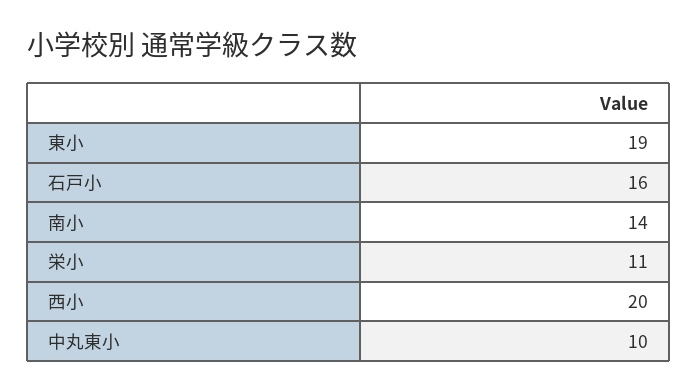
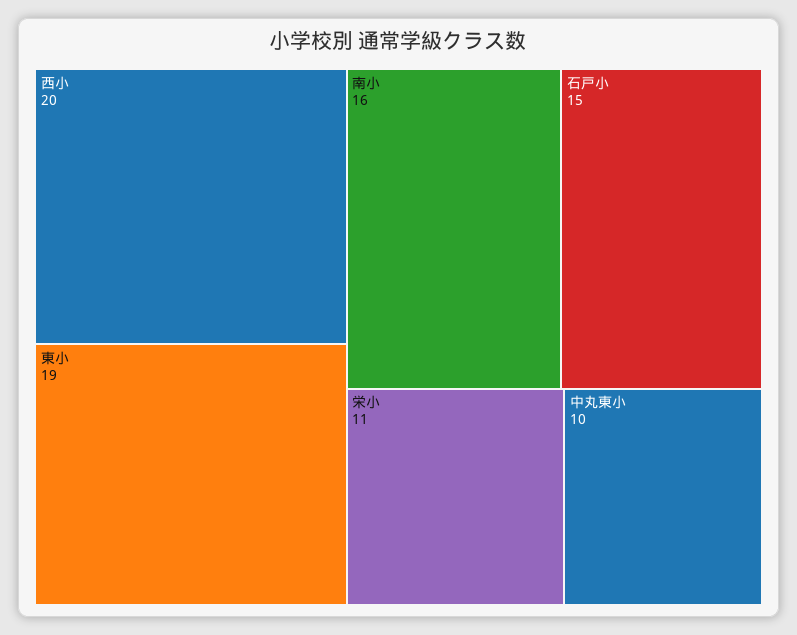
  {
    "東小": 19,
-   "石戸小": 16,
+   "石戸小": 15,
-   "南小": 14,
+   "南小": 16,
    "栄小": 11,
    "西小": 20,
    "中丸東小": 10
  }

